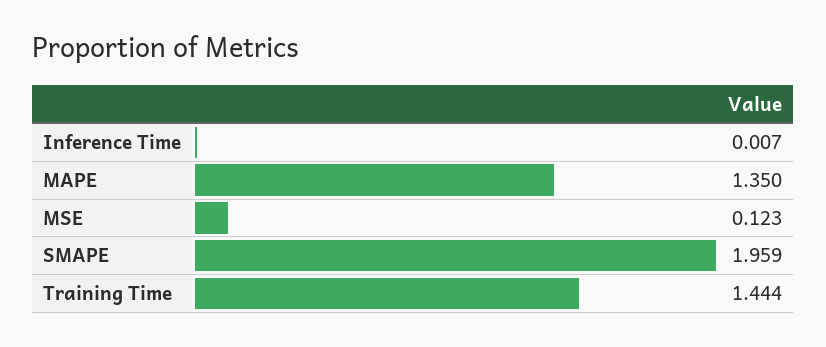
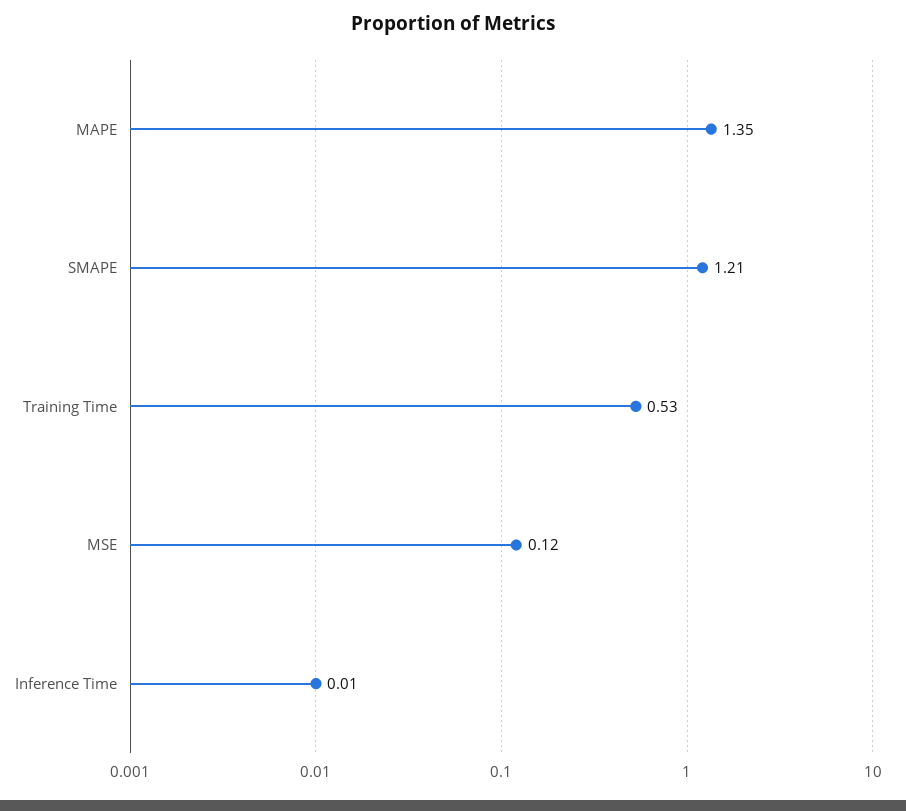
  {
    "Inference Time": 0.007,
    "MAPE": 1.35,
    "MSE": 0.123,
-   "SMAPE": 1.959,
+   "SMAPE": 1.21,
-   "Training Time": 1.444
+   "Training Time": 0.53
  }

